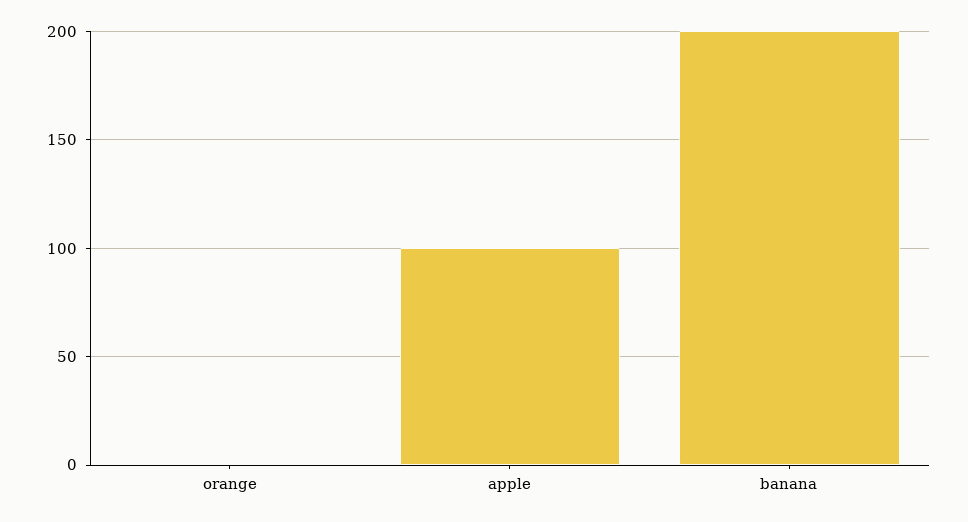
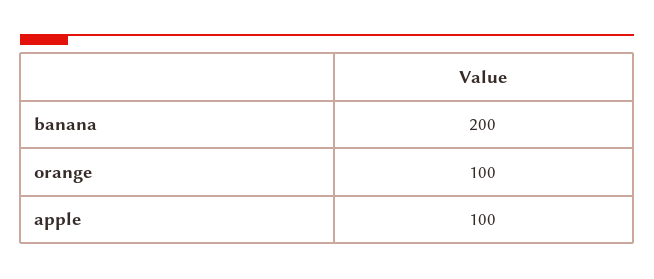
  {
-   "orange": 0,
+   "orange": 100,
    "apple": 100,
    "banana": 200
  }

